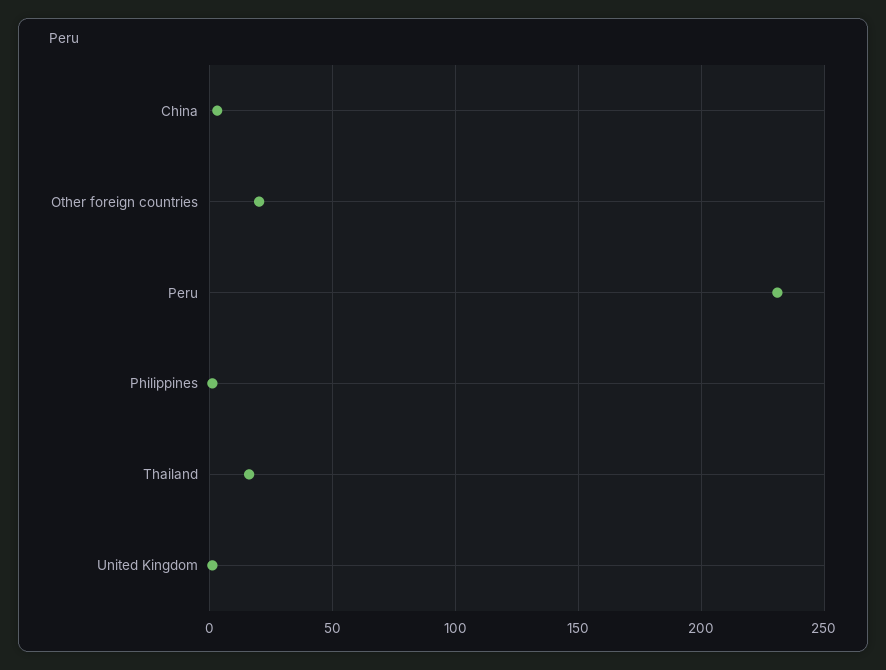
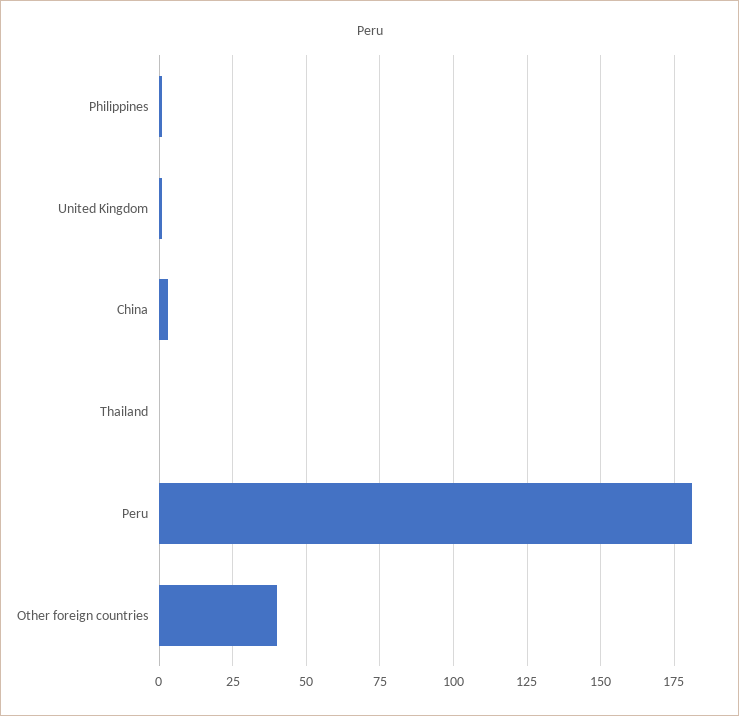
  {
    "China": 5,
-   "Other foreign countries": 20,
+   "Other foreign countries": 40,
-   "Peru": 230,
+   "Peru": 180,
    "Philippines": 0,
-   "Thailand": 15,
+   "Thailand": 0,
    "United Kingdom": 0
  }

